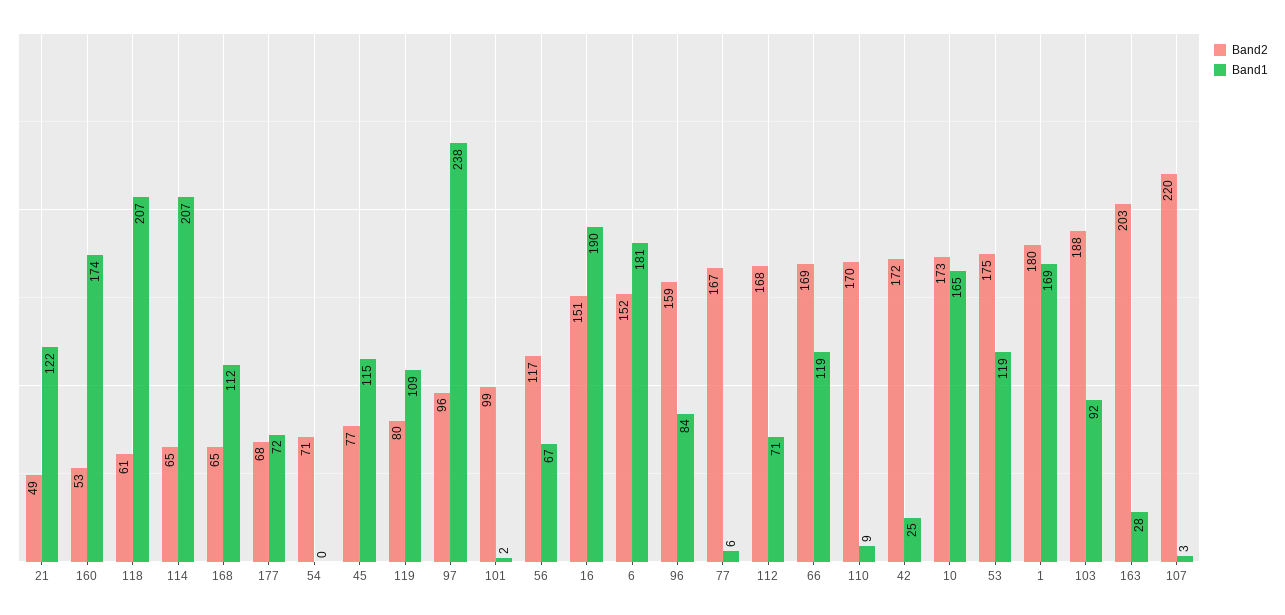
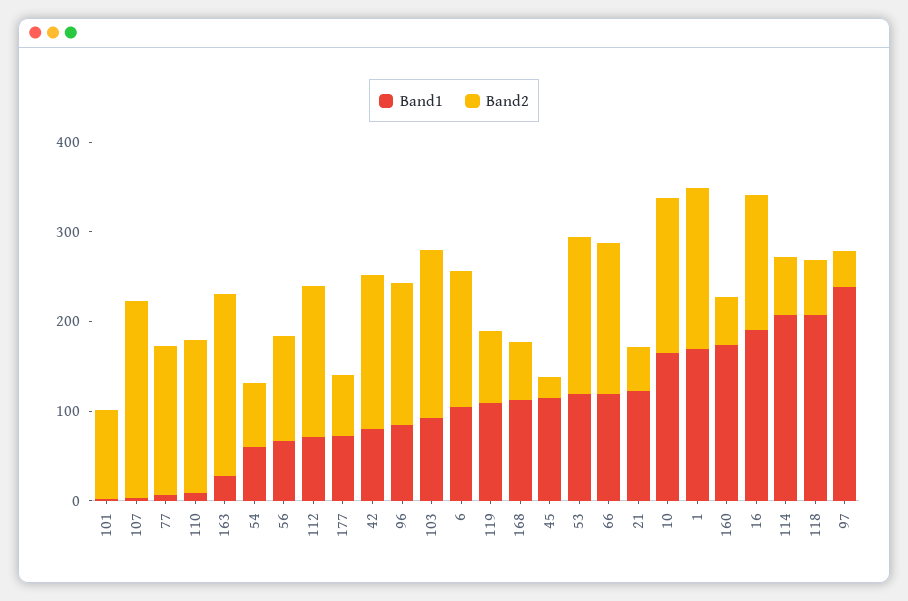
  {
    "Band2": {
      "21": 49,
      "160": 53,
      "118": 61,
      "114": 65,
      "168": 65,
      "177": 68,
      "54": 71,
-     "45": 77,
+     "45": 20,
      "119": 80,
-     "97": 96,
+     "97": 40,
      "101": 99,
      "56": 117,
      "16": 151,
      "6": 152,
      "96": 159,
      "77": 167,
      "112": 168,
      "66": 169,
      "110": 170,
      "42": 172,
      "10": 173,
      "53": 175,
      "1": 180,
      "103": 188,
      "163": 203,
      "107": 220
    },
    "Band1": {
      "21": 122,
      "160": 174,
      "118": 207,
      "114": 207,
      "168": 112,
      "177": 72,
-     "54": 0,
+     "54": 60,
      "45": 115,
      "119": 109,
      "97": 238,
      "101": 2,
      "56": 67,
      "16": 190,
-     "6": 181,
+     "6": 100,
      "96": 84,
      "77": 6,
      "112": 71,
      "66": 119,
      "110": 9,
-     "42": 25,
+     "42": 80,
      "10": 165,
      "53": 119,
      "1": 169,
      "103": 92,
      "163": 28,
      "107": 3
    }
  }

